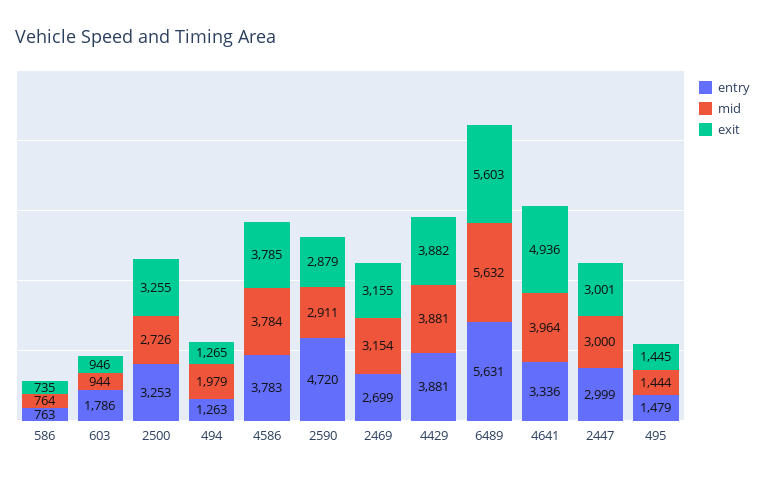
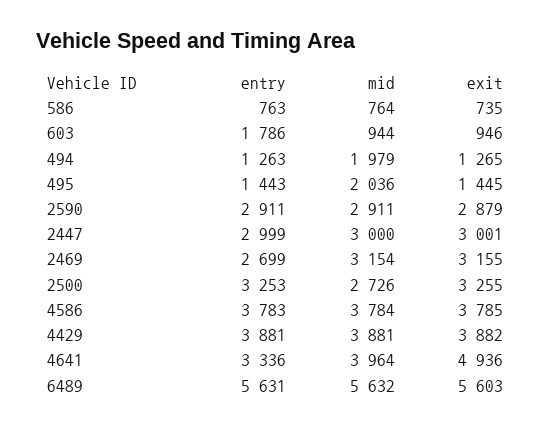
  {
    "entry": {
      "586": 763,
      "603": 1786,
      "2500": 3253,
      "494": 1263,
      "4586": 3783,
-     "2590": 4720,
+     "2590": 2911,
      "2469": 2699,
      "4429": 3881,
      "6489": 5631,
      "4641": 3336,
      "2447": 2999,
-     "495": 1479
+     "495": 1443
    },
    "mid": {
      "586": 764,
      "603": 944,
      "2500": 2726,
      "494": 1979,
      "4586": 3784,
      "2590": 2911,
      "2469": 3154,
      "4429": 3881,
      "6489": 5632,
      "4641": 3964,
      "2447": 3000,
-     "495": 1444
+     "495": 2036
    },
    "exit": {
      "586": 735,
      "603": 946,
      "2500": 3255,
      "494": 1265,
      "4586": 3785,
      "2590": 2879,
      "2469": 3155,
      "4429": 3882,
      "6489": 5603,
      "4641": 4936,
      "2447": 3001,
      "495": 1445
    }
  }

